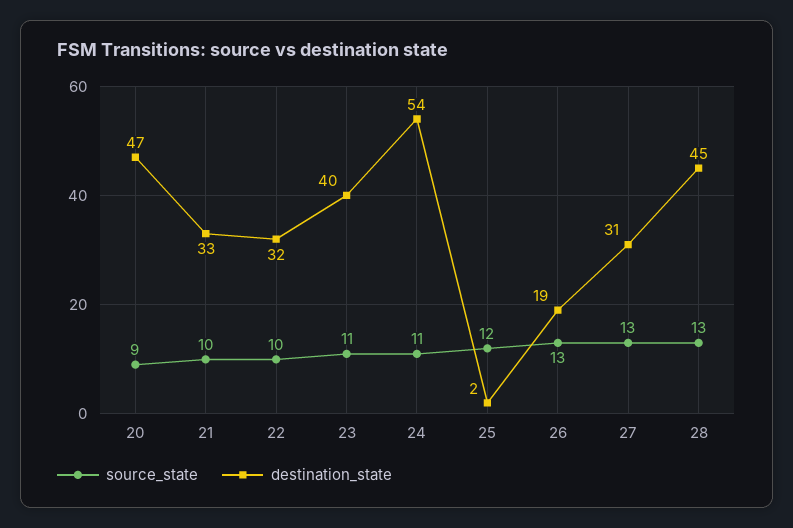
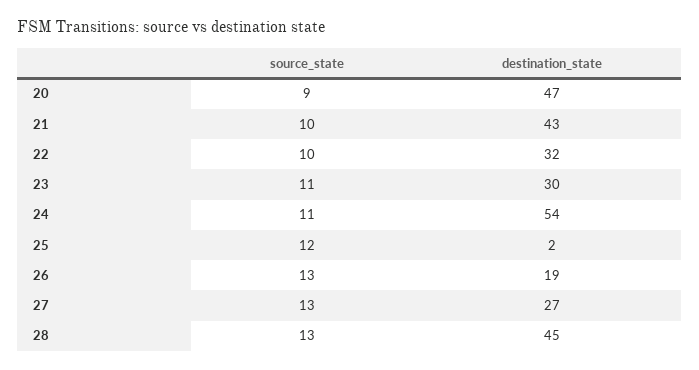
  {
    "source_state": {
      "20": 9,
      "21": 10,
      "22": 10,
      "23": 11,
      "24": 11,
      "25": 12,
      "26": 13,
      "27": 13,
      "28": 13
    },
    "destination_state": {
      "20": 47,
-     "21": 33,
+     "21": 43,
      "22": 32,
-     "23": 40,
+     "23": 30,
      "24": 54,
      "25": 2,
      "26": 19,
-     "27": 31,
+     "27": 27,
      "28": 45
    }
  }

